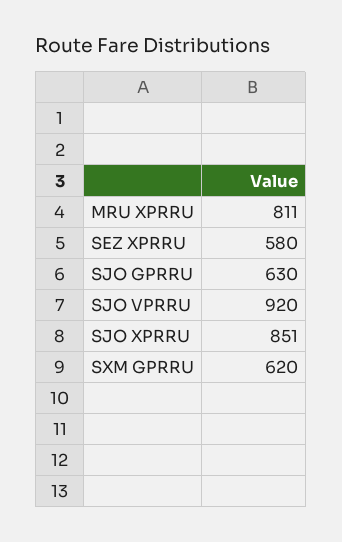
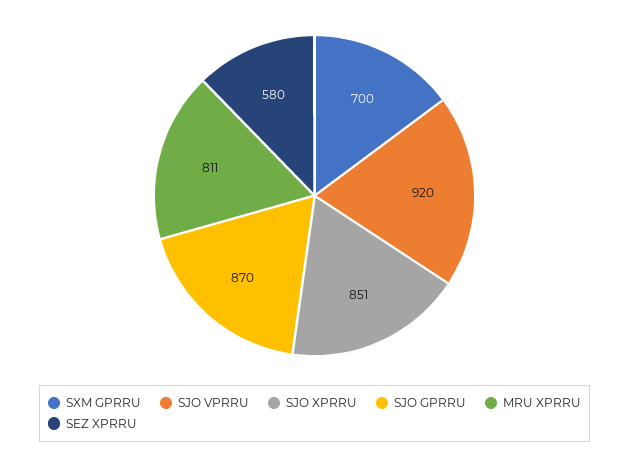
  {
    "MRU XPRRU": 811,
    "SEZ XPRRU": 580,
-   "SJO GPRRU": 630,
+   "SJO GPRRU": 870,
    "SJO VPRRU": 920,
    "SJO XPRRU": 851,
-   "SXM GPRRU": 620
+   "SXM GPRRU": 700
  }

